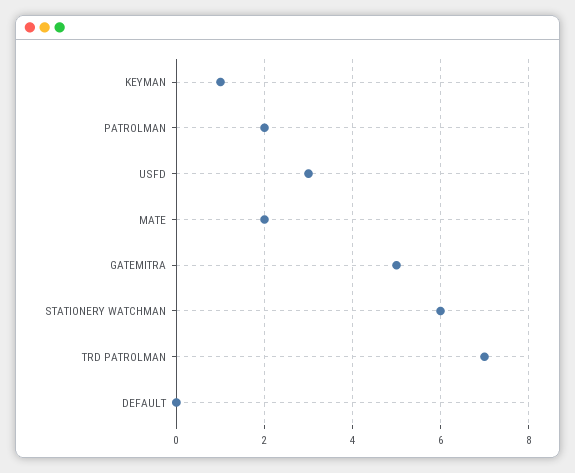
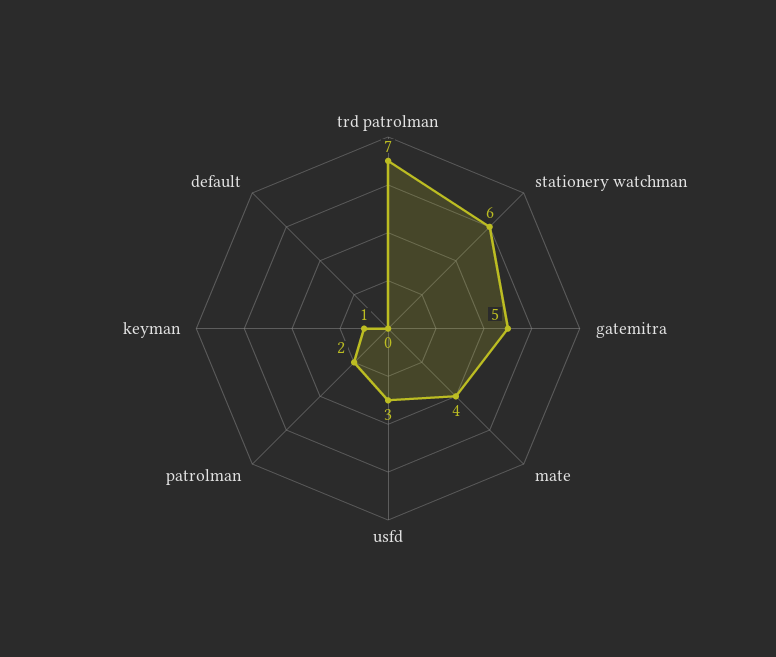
  {
    "KEYMAN": 1,
    "PATROLMAN": 2,
    "USFD": 3,
-   "MATE": 2,
+   "MATE": 4,
    "GATEMITRA": 5,
    "STATIONERY WATCHMAN": 6,
    "TRD PATROLMAN": 7,
    "DEFAULT": 0
  }

